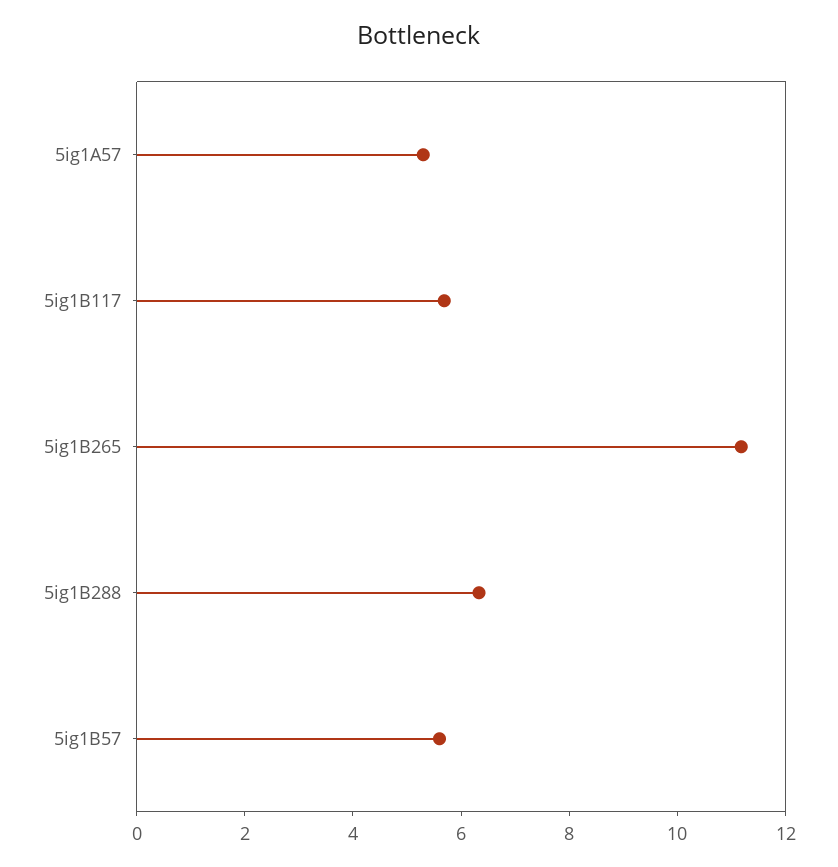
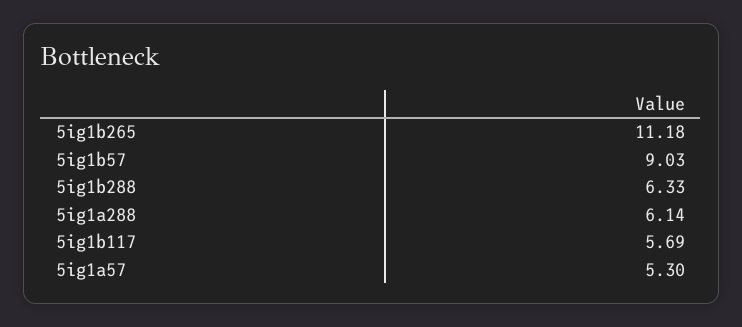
  {
    "5ig1A57": 5.3,
    "5ig1B117": 5.69,
    "5ig1B265": 11.18,
    "5ig1B288": 6.33,
-   "5ig1B57": 5.5
+   "5ig1B57": 9.03,
+   "5ig1a288": 6.14
  }

